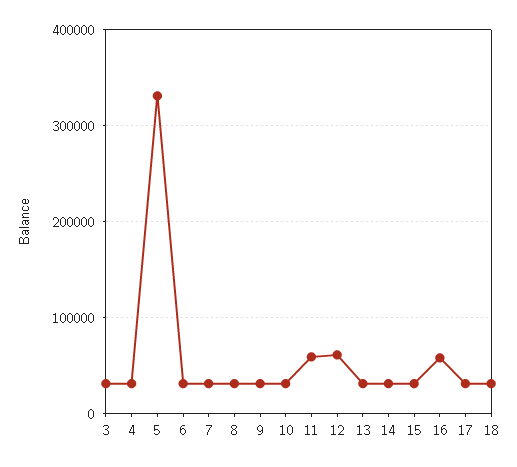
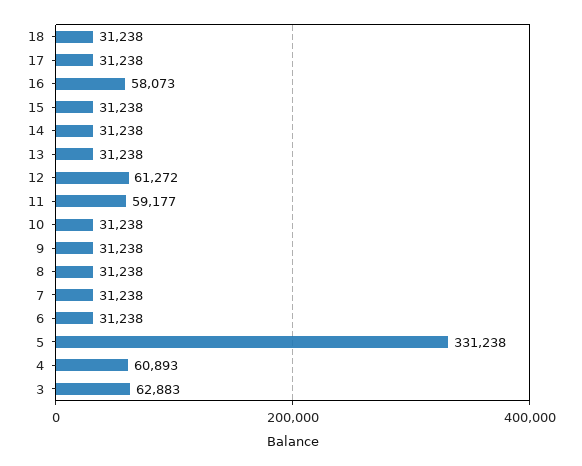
  {
-   "3": 30000,
+   "3": 62883,
-   "4": 30000,
+   "4": 60893,
    "5": 331238,
    "6": 31238,
    "7": 31238,
    "8": 31238,
    "9": 31238,
    "10": 31238,
    "11": 59177,
    "12": 61272,
    "13": 31238,
    "14": 31238,
    "15": 31238,
    "16": 58073,
    "17": 31238,
    "18": 31238
  }

